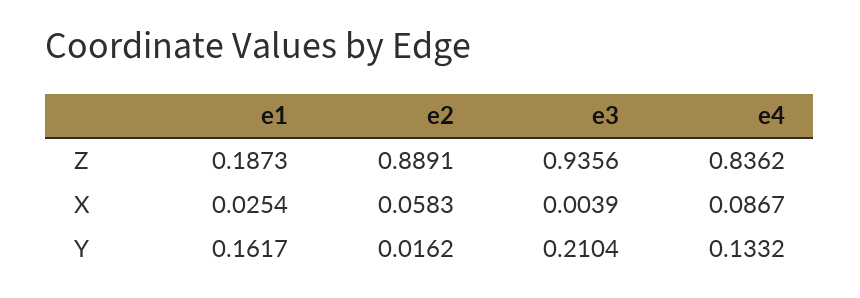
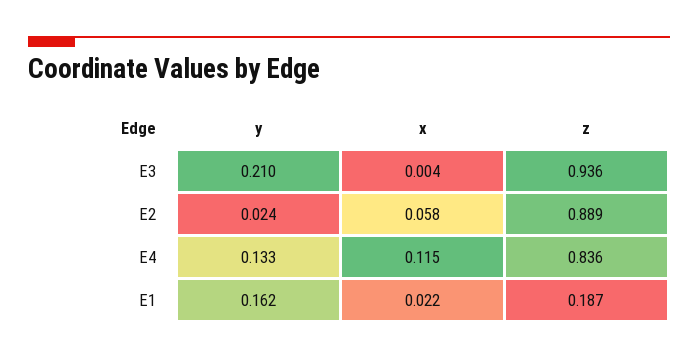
  {
    "e1": {
      "Z": 0.1873,
-     "X": 0.0254,
+     "X": 0.022,
      "Y": 0.1617
    },
    "e2": {
      "Z": 0.8891,
      "X": 0.0583,
-     "Y": 0.0162
+     "Y": 0.024
    },
    "e3": {
      "Z": 0.9356,
      "X": 0.0039,
      "Y": 0.2104
    },
    "e4": {
      "Z": 0.8362,
-     "X": 0.0867,
+     "X": 0.115,
      "Y": 0.1332
    }
  }

